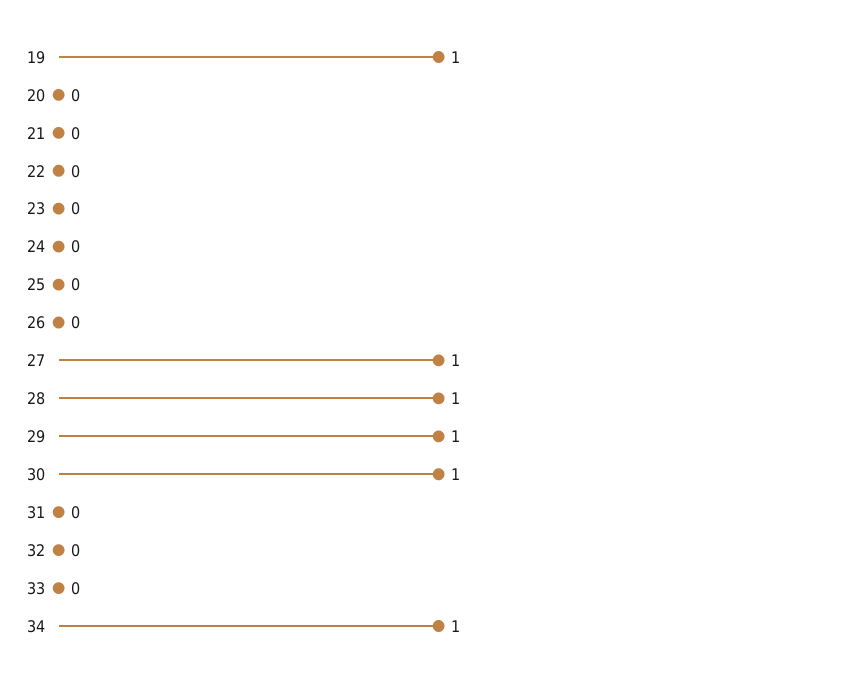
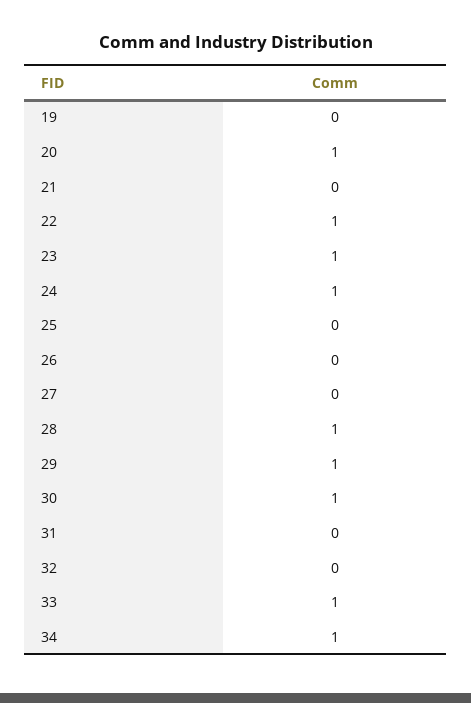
  {
-   "19": 1,
+   "19": 0,
-   "20": 0,
+   "20": 1,
    "21": 0,
-   "22": 0,
+   "22": 1,
-   "23": 0,
+   "23": 1,
-   "24": 0,
+   "24": 1,
    "25": 0,
    "26": 0,
-   "27": 1,
+   "27": 0,
    "28": 1,
    "29": 1,
    "30": 1,
    "31": 0,
    "32": 0,
-   "33": 0,
+   "33": 1,
    "34": 1
  }

